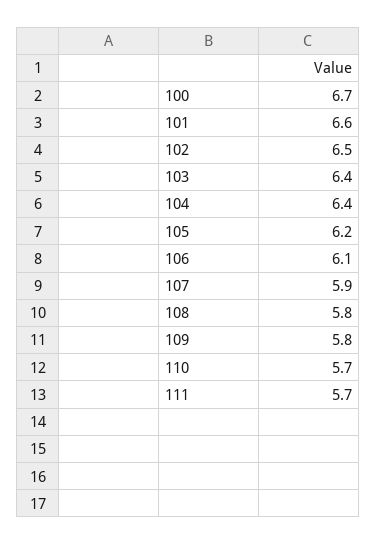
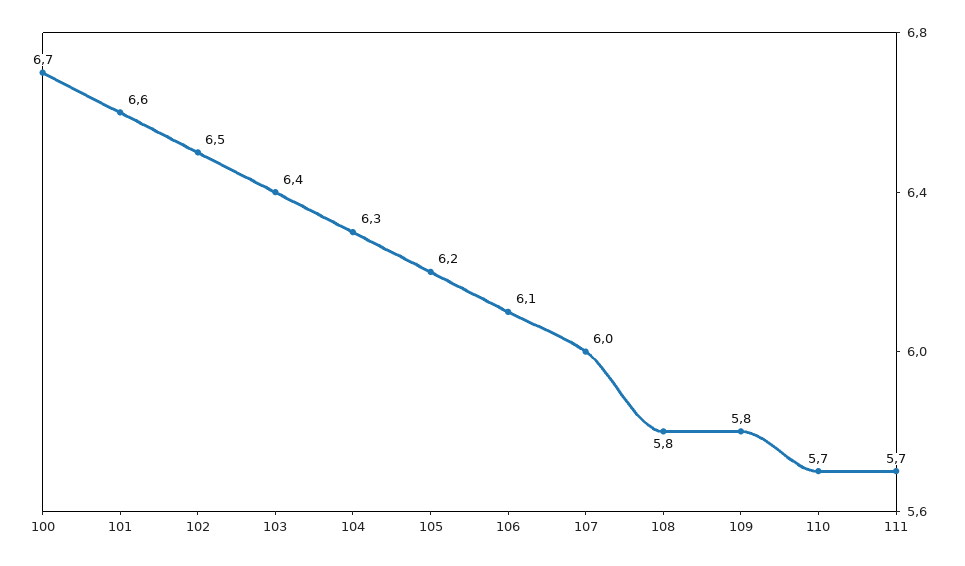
  {
    "100": 6.7,
    "101": 6.6,
    "102": 6.5,
    "103": 6.4,
-   "104": 6.4,
+   "104": 6.3,
    "105": 6.2,
    "106": 6.1,
-   "107": 5.9,
+   "107": 6,
    "108": 5.8,
    "109": 5.8,
    "110": 5.7,
    "111": 5.7
  }

